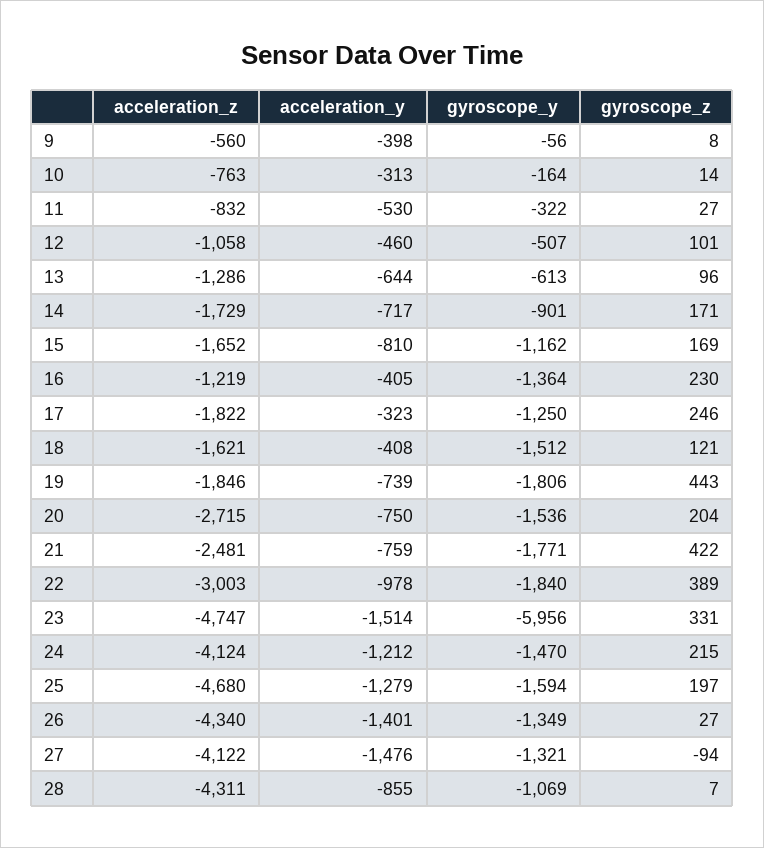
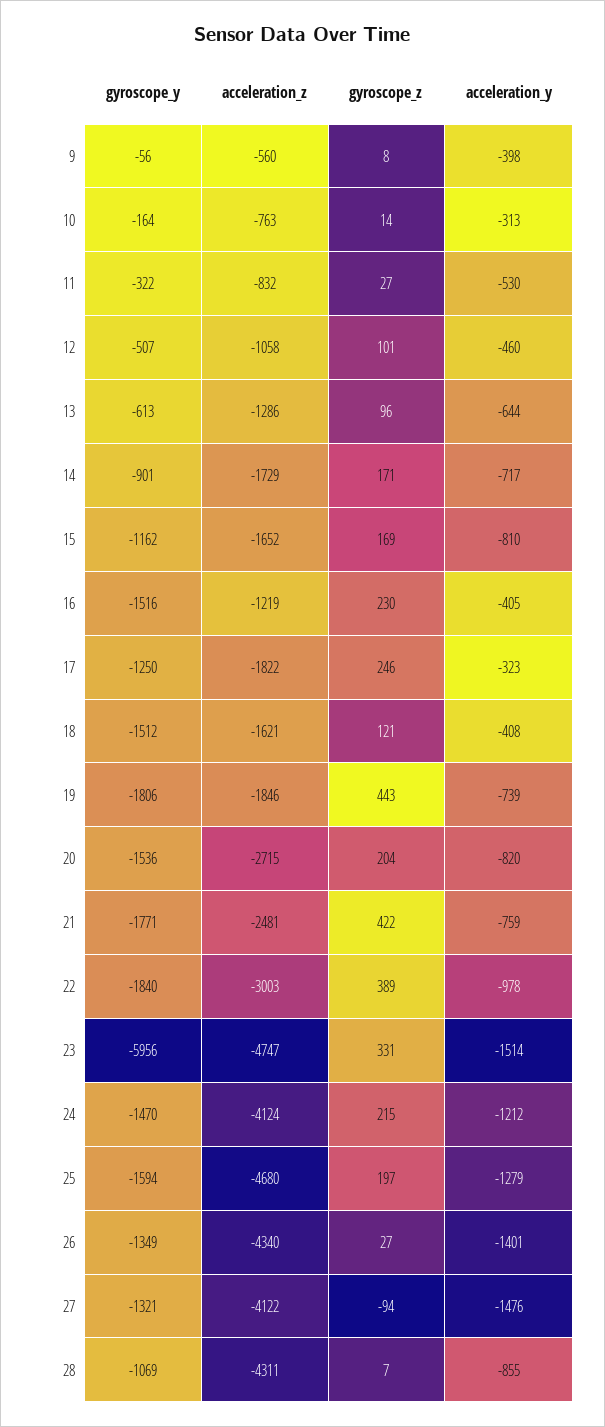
  {
    "acceleration_z": {
      "9": -560,
      "10": -763,
      "11": -832,
      "12": -1058,
      "13": -1286,
      "14": -1729,
      "15": -1652,
      "16": -1219,
      "17": -1822,
      "18": -1621,
      "19": -1846,
      "20": -2715,
      "21": -2481,
      "22": -3003,
      "23": -4747,
      "24": -4124,
      "25": -4680,
      "26": -4340,
      "27": -4122,
      "28": -4311
    },
    "acceleration_y": {
      "9": -398,
      "10": -313,
      "11": -530,
      "12": -460,
      "13": -644,
      "14": -717,
      "15": -810,
      "16": -405,
      "17": -323,
      "18": -408,
      "19": -739,
-     "20": -750,
+     "20": -820,
      "21": -759,
      "22": -978,
      "23": -1514,
      "24": -1212,
      "25": -1279,
      "26": -1401,
      "27": -1476,
      "28": -855
    },
    "gyroscope_y": {
      "9": -56,
      "10": -164,
      "11": -322,
      "12": -507,
      "13": -613,
      "14": -901,
      "15": -1162,
-     "16": -1364,
+     "16": -1516,
      "17": -1250,
      "18": -1512,
      "19": -1806,
      "20": -1536,
      "21": -1771,
      "22": -1840,
      "23": -5956,
      "24": -1470,
      "25": -1594,
      "26": -1349,
      "27": -1321,
      "28": -1069
    },
    "gyroscope_z": {
      "9": 8,
      "10": 14,
      "11": 27,
      "12": 101,
      "13": 96,
      "14": 171,
      "15": 169,
      "16": 230,
      "17": 246,
      "18": 121,
      "19": 443,
      "20": 204,
      "21": 422,
      "22": 389,
      "23": 331,
      "24": 215,
      "25": 197,
      "26": 27,
      "27": -94,
      "28": 7
    }
  }

